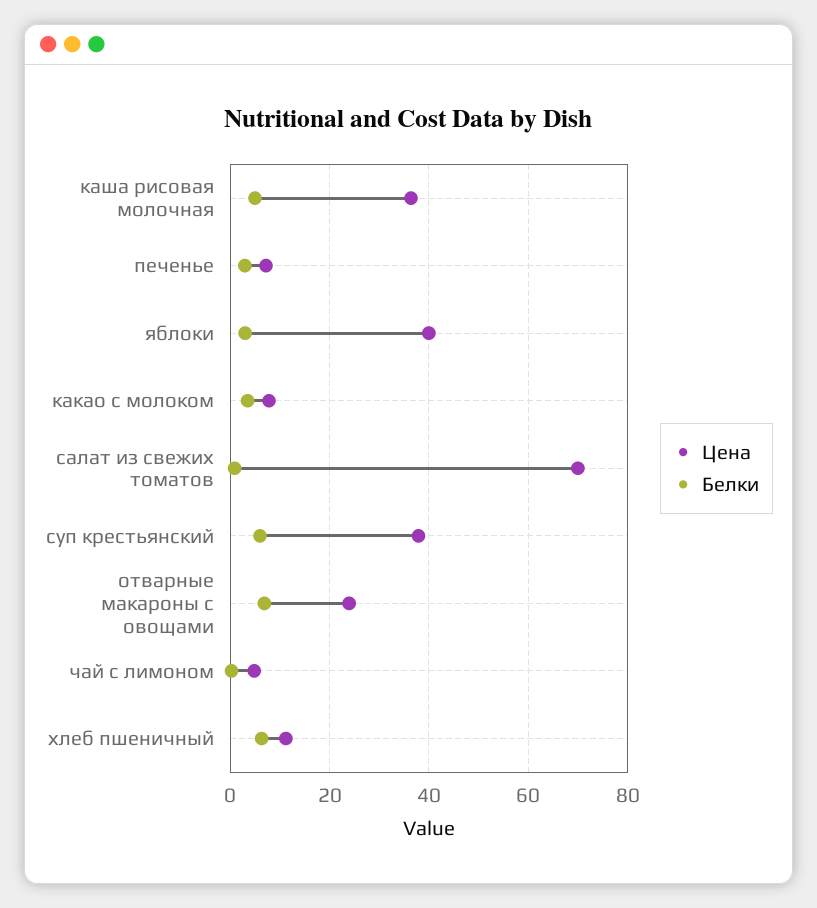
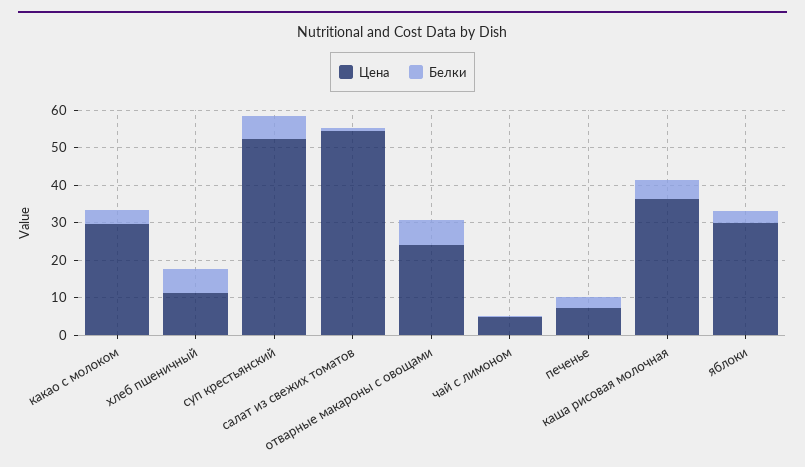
  {
    "Цена": {
      "каша рисовая молочная": 36,
      "печенье": 8,
-     "яблоки": 40,
+     "яблоки": 30,
-     "какао с молоком": 8,
+     "какао с молоком": 30,
-     "салат из свежих томатов": 70,
+     "салат из свежих томатов": 55,
-     "суп крестьянский": 38,
+     "суп крестьянский": 52.5,
      "отварные макароны с овощами": 24,
      "чай с лимоном": 4,
      "хлеб пшеничный": 12
    },
    "Белки": {
      "каша рисовая молочная": 6,
      "печенье": 2,
      "яблоки": 4,
      "какао с молоком": 4,
      "салат из свежих томатов": 0,
      "суп крестьянский": 6,
      "отварные макароны с овощами": 6,
      "чай с лимоном": 0,
      "хлеб пшеничный": 6
    }
  }

